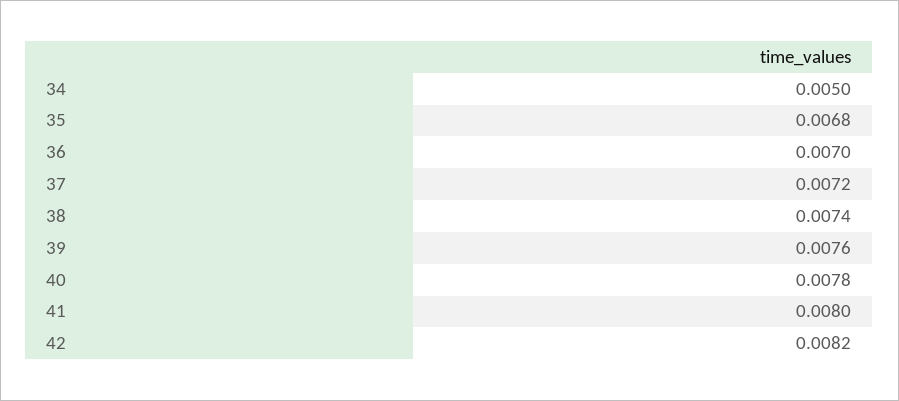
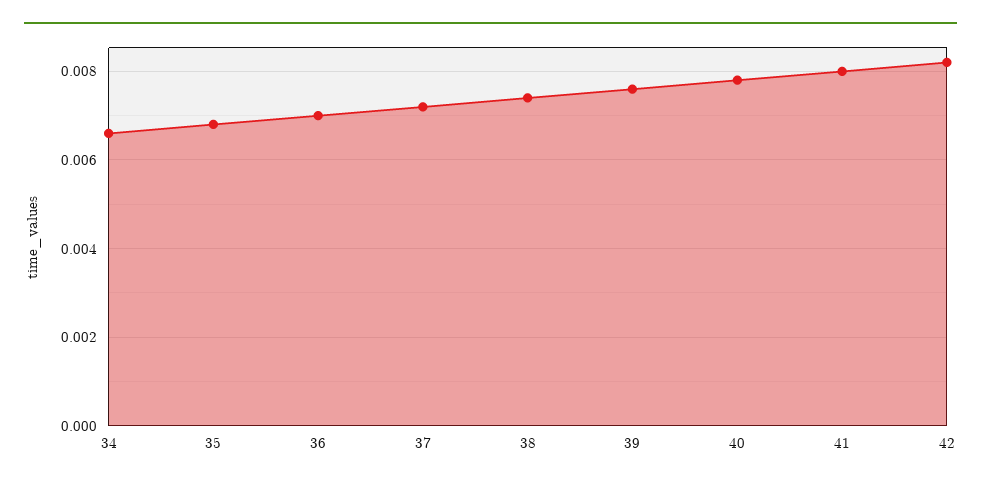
  {
-   "34": 0.005,
+   "34": 0.0065,
    "35": 0.0068,
    "36": 0.007,
    "37": 0.0072,
    "38": 0.0074,
    "39": 0.0076,
    "40": 0.0078,
    "41": 0.008,
    "42": 0.0082
  }

